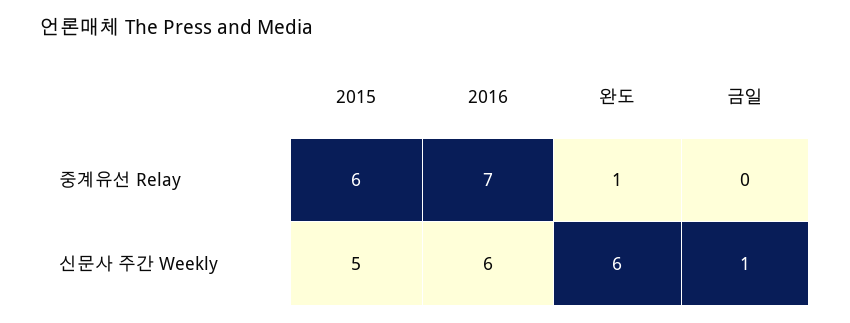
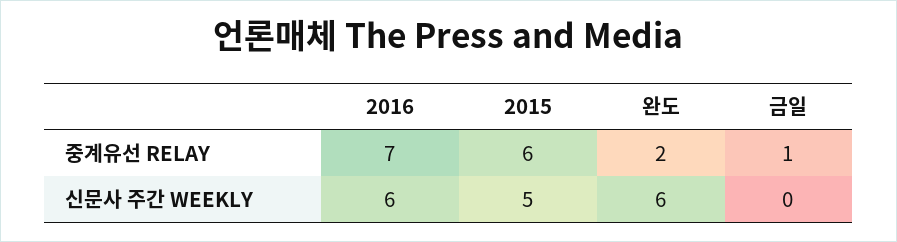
  {
    "2015": {
      "중계유선 Relay": 6,
      "신문사 주간 Weekly": 5
    },
    "2016": {
      "중계유선 Relay": 7,
      "신문사 주간 Weekly": 6
    },
    "완도": {
-     "중계유선 Relay": 1,
+     "중계유선 Relay": 2,
      "신문사 주간 Weekly": 6
    },
    "금일": {
-     "중계유선 Relay": 0,
+     "중계유선 Relay": 1,
-     "신문사 주간 Weekly": 1
+     "신문사 주간 Weekly": 0
    }
  }

